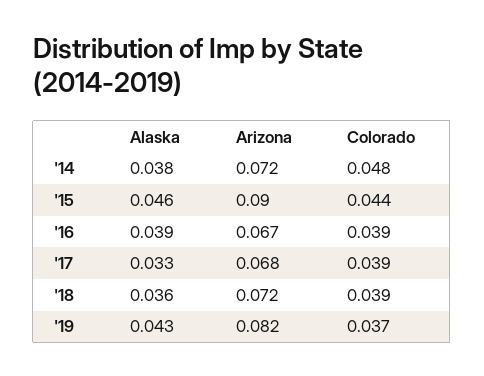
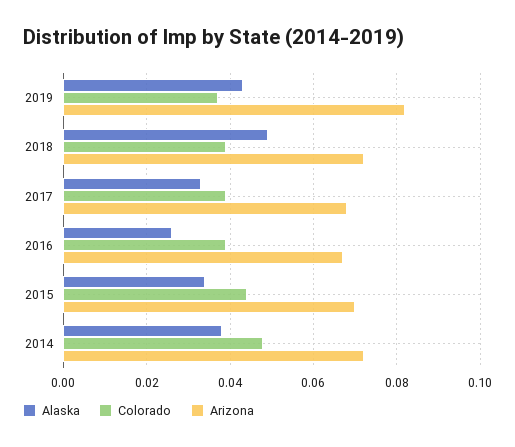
  {
    "Alaska": {
      "'14": 0.038,
-     "'15": 0.046,
+     "'15": 0.035,
-     "'16": 0.039,
+     "'16": 0.025,
      "'17": 0.033,
-     "'18": 0.036,
+     "'18": 0.05,
      "'19": 0.043
    },
    "Arizona": {
      "'14": 0.072,
-     "'15": 0.09,
+     "'15": 0.07,
      "'16": 0.067,
      "'17": 0.068,
      "'18": 0.072,
      "'19": 0.082
    },
    "Colorado": {
      "'14": 0.048,
      "'15": 0.044,
      "'16": 0.039,
      "'17": 0.039,
      "'18": 0.039,
      "'19": 0.037
    }
  }

